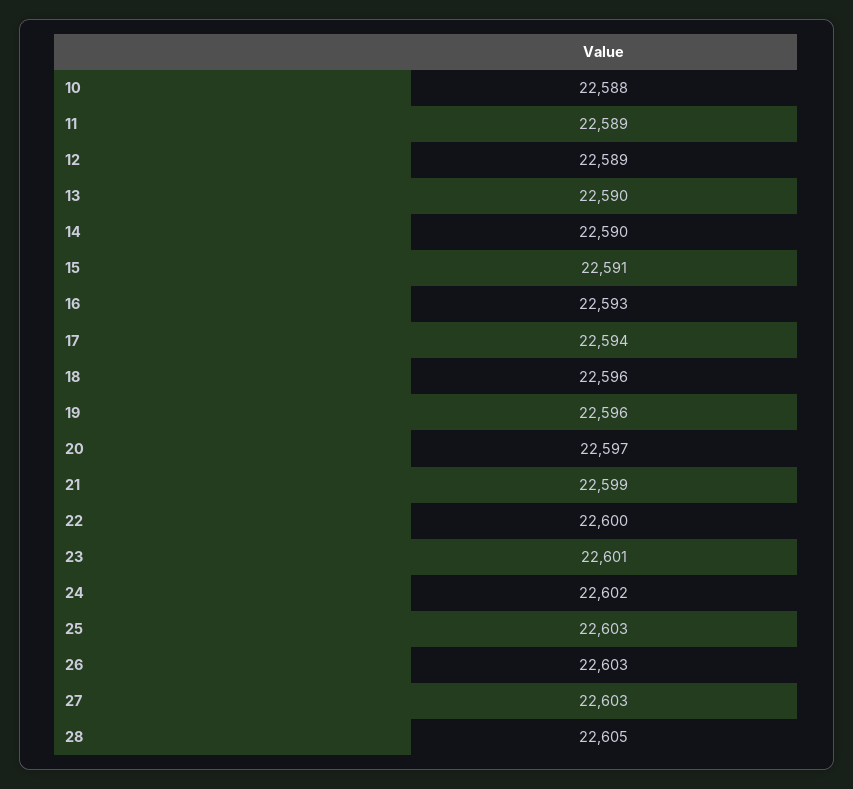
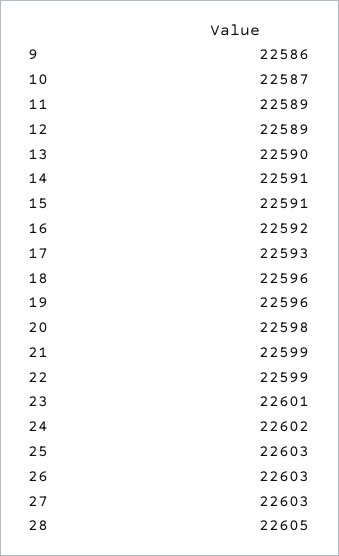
  {
-   "10": 22588,
+   "10": 22587,
    "11": 22589,
    "12": 22589,
    "13": 22590,
-   "14": 22590,
+   "14": 22591,
    "15": 22591,
-   "16": 22593,
+   "16": 22592,
-   "17": 22594,
+   "17": 22593,
    "18": 22596,
    "19": 22596,
-   "20": 22597,
+   "20": 22598,
    "21": 22599,
-   "22": 22600,
+   "22": 22599,
    "23": 22601,
    "24": 22602,
    "25": 22603,
    "26": 22603,
    "27": 22603,
-   "28": 22605
+   "28": 22605,
+   "9": 22586
  }

